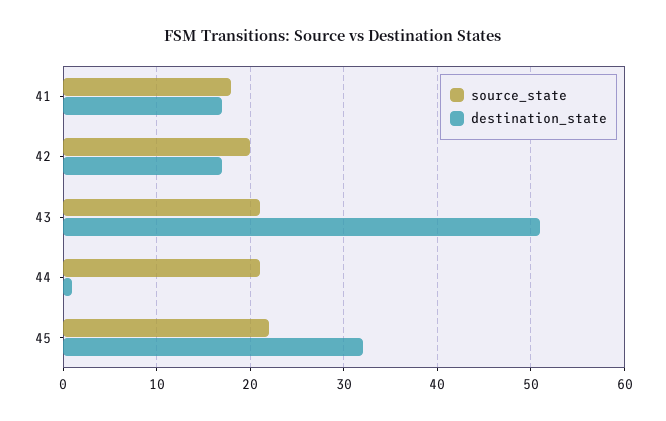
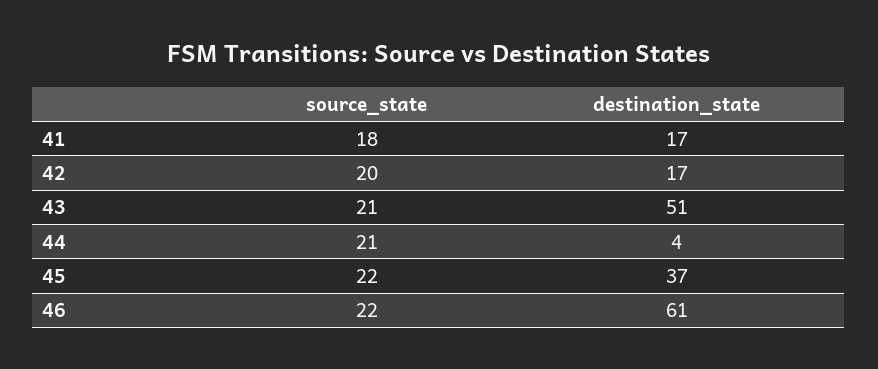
  {
    "source_state": {
      "41": 18,
      "42": 20,
      "43": 21,
      "44": 21,
-     "45": 22
+     "45": 22,
+     "46": 22
    },
    "destination_state": {
      "41": 17,
      "42": 17,
      "43": 51,
-     "44": 1,
+     "44": 4,
-     "45": 32
+     "45": 37,
+     "46": 61
    }
  }

